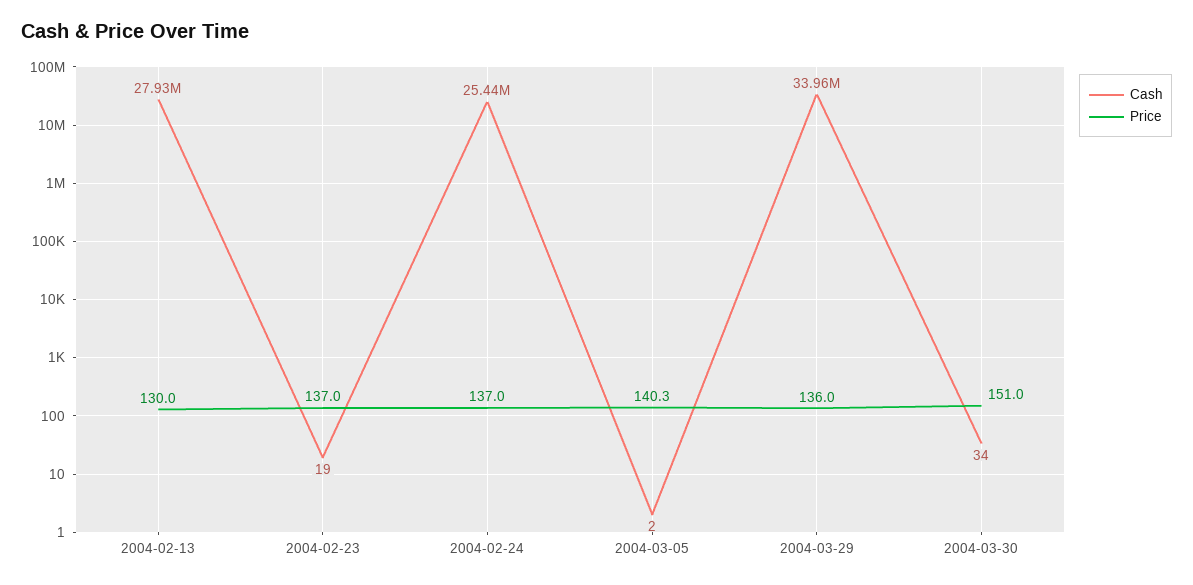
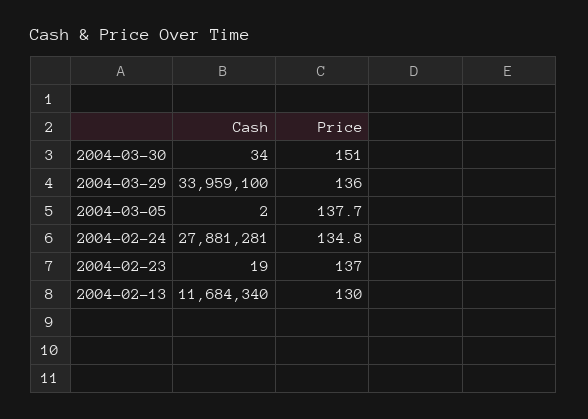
  {
    "Cash": {
-     "2004-02-13": 27930000,
+     "2004-02-13": 11684340,
      "2004-02-23": 19,
-     "2004-02-24": 25440000,
+     "2004-02-24": 27881281,
      "2004-03-05": 2,
      "2004-03-29": 33959100,
      "2004-03-30": 34
    },
    "Price": {
      "2004-02-13": 130,
      "2004-02-23": 137,
-     "2004-02-24": 137,
+     "2004-02-24": 134.8,
-     "2004-03-05": 140.3,
+     "2004-03-05": 137.7,
      "2004-03-29": 136,
      "2004-03-30": 151
    }
  }

